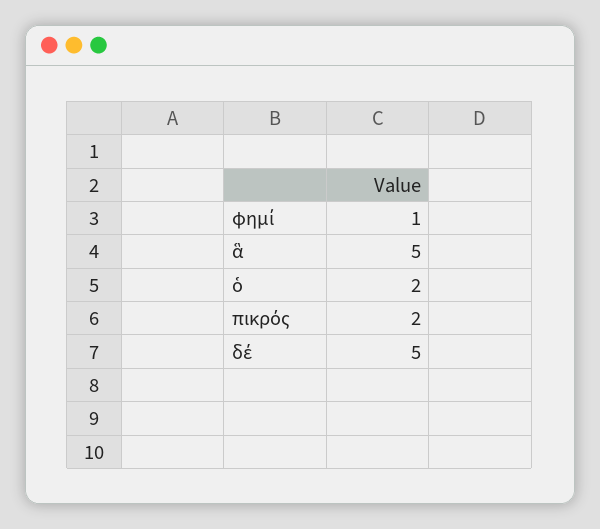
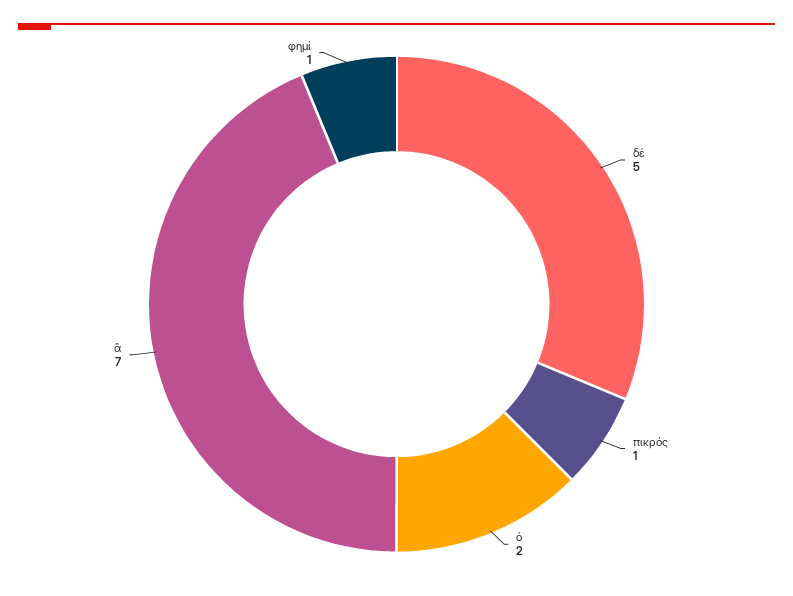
  {
    "φημί": 1,
-   "ἃ": 5,
+   "ἃ": 7,
    "ὁ": 2,
-   "πικρός": 2,
+   "πικρός": 1,
    "δέ": 5
  }

